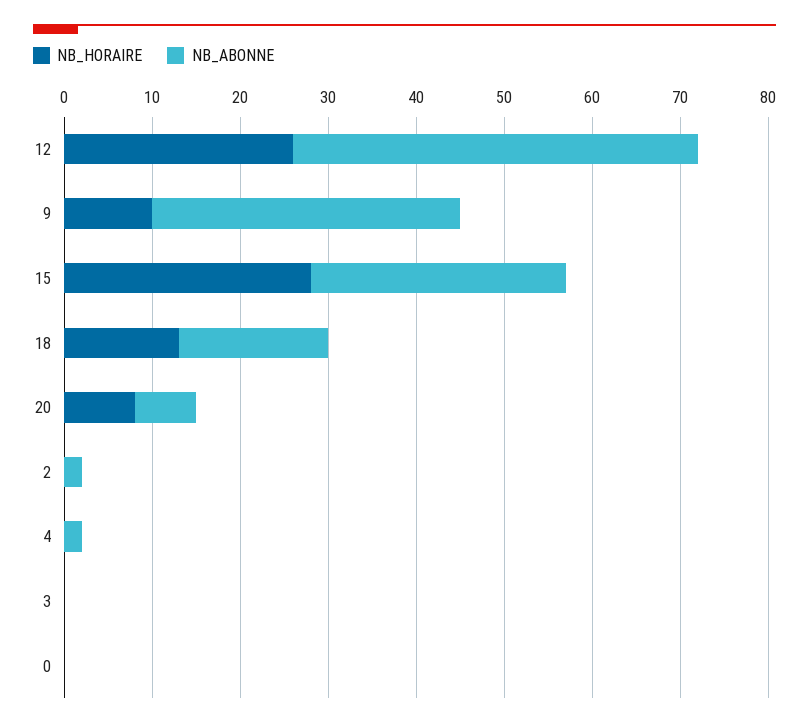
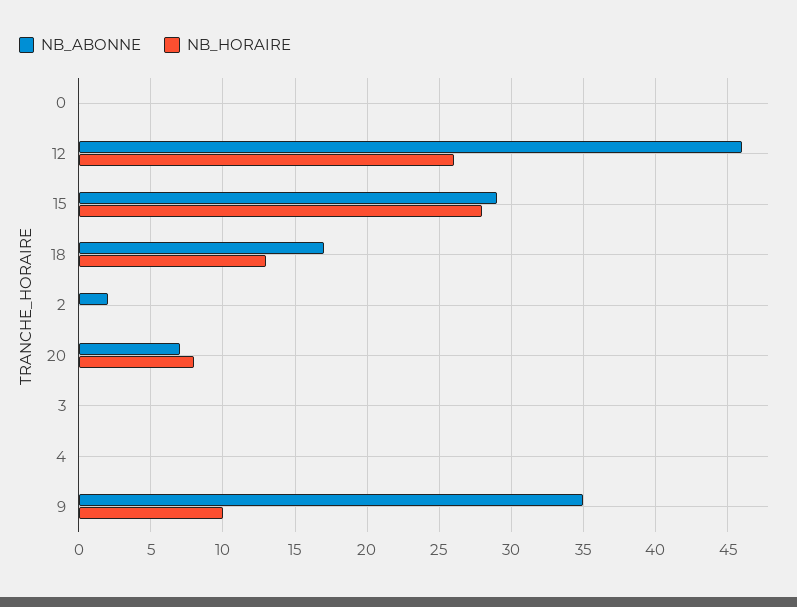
  {
    "NB_HORAIRE": {
      "12": 26,
      "9": 10,
      "15": 28,
      "18": 13,
      "20": 8,
      "2": 0,
      "4": 0,
      "3": 0,
      "0": 0
    },
    "NB_ABONNE": {
      "12": 46,
      "9": 35,
      "15": 29,
      "18": 17,
      "20": 7,
      "2": 2,
-     "4": 2,
+     "4": 0,
      "3": 0,
      "0": 0
    }
  }

